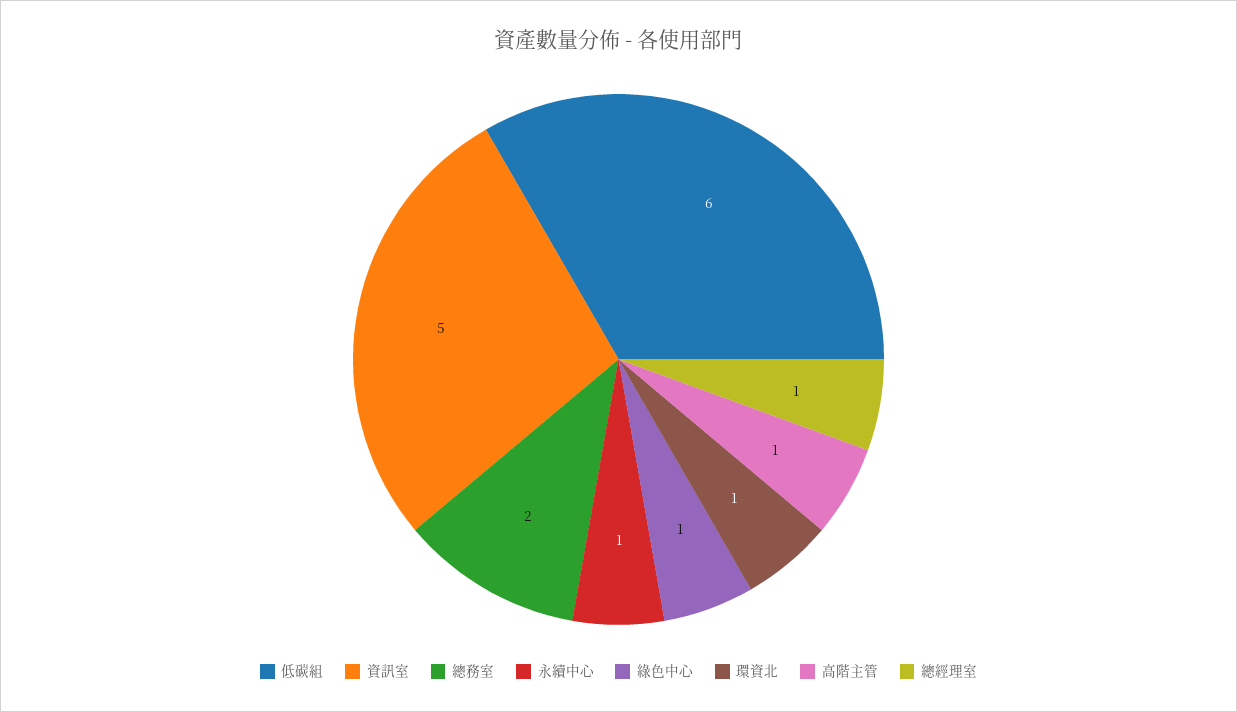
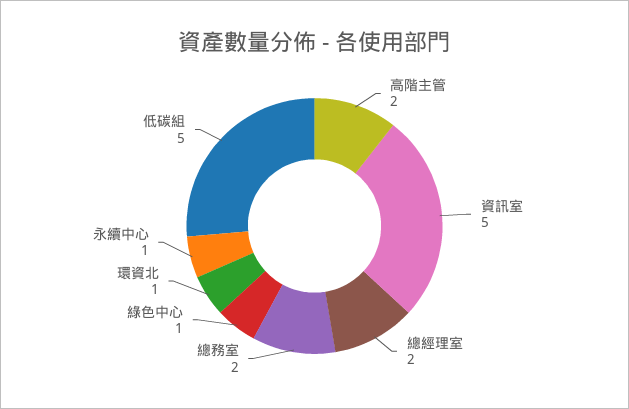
  {
-   "低碳組": 6,
+   "低碳組": 5,
    "資訊室": 5,
    "總務室": 2,
    "永續中心": 1,
    "綠色中心": 1,
    "環資北": 1,
-   "高階主管": 1,
+   "高階主管": 2,
-   "總經理室": 1
+   "總經理室": 2
  }

